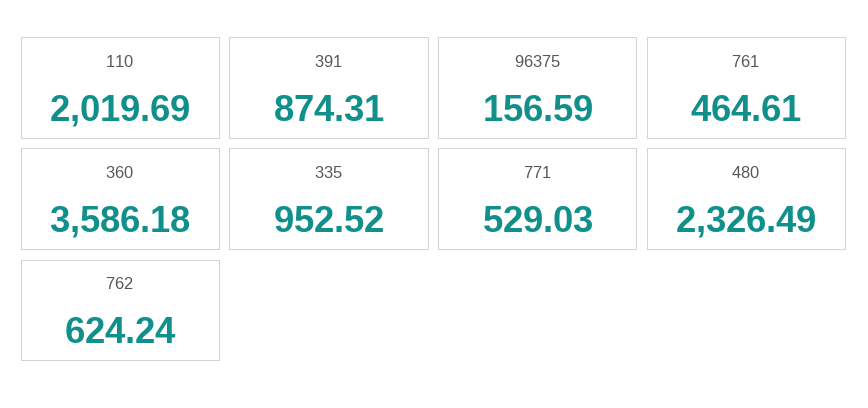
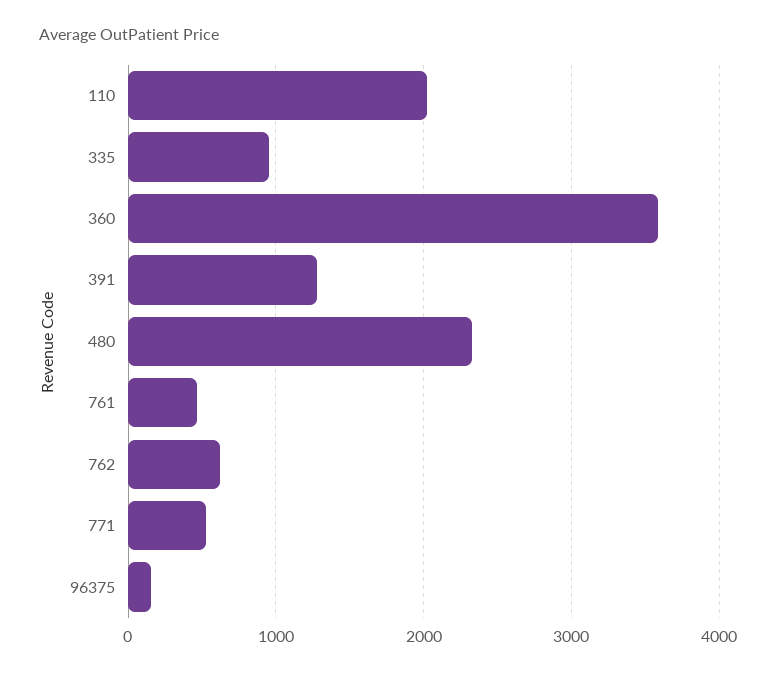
  {
    "110": 2019.69,
-   "391": 874.31,
+   "391": 1300,
    "96375": 156.59,
    "761": 464.61,
    "360": 3586.18,
    "335": 952.52,
    "771": 529.03,
    "480": 2326.49,
    "762": 624.24
  }

